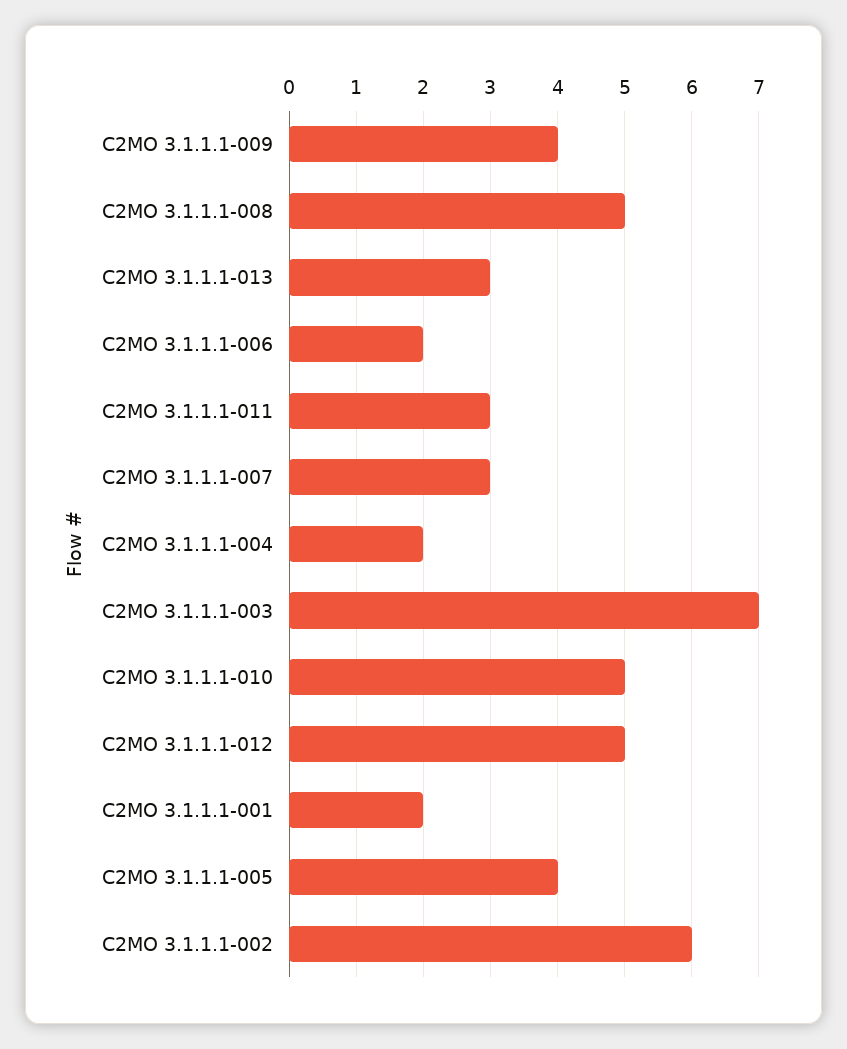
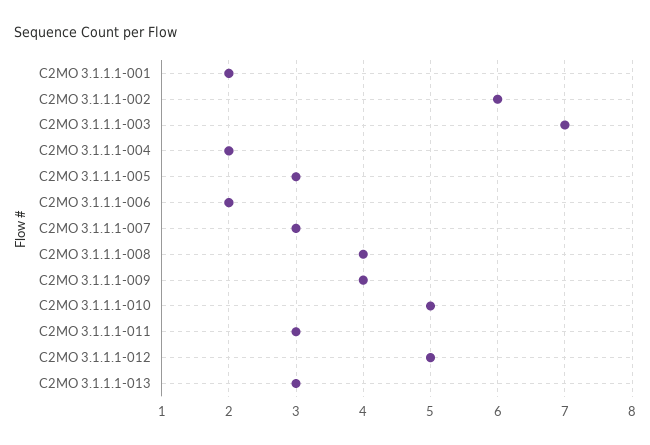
  {
    "C2MO 3.1.1.1-009": 4,
-   "C2MO 3.1.1.1-008": 5,
+   "C2MO 3.1.1.1-008": 4,
    "C2MO 3.1.1.1-013": 3,
    "C2MO 3.1.1.1-006": 2,
    "C2MO 3.1.1.1-011": 3,
    "C2MO 3.1.1.1-007": 3,
    "C2MO 3.1.1.1-004": 2,
    "C2MO 3.1.1.1-003": 7,
    "C2MO 3.1.1.1-010": 5,
    "C2MO 3.1.1.1-012": 5,
    "C2MO 3.1.1.1-001": 2,
-   "C2MO 3.1.1.1-005": 4,
+   "C2MO 3.1.1.1-005": 3,
    "C2MO 3.1.1.1-002": 6
  }

